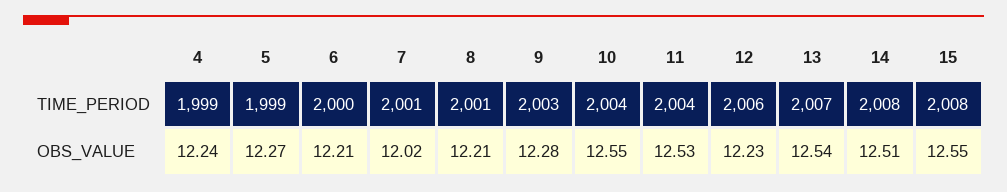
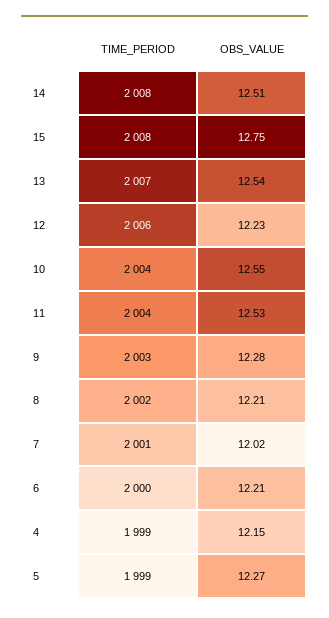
  {
    "4": {
      "TIME_PERIOD": 1999,
-     "OBS_VALUE": 12.24
+     "OBS_VALUE": 12.15
    },
    "5": {
      "TIME_PERIOD": 1999,
      "OBS_VALUE": 12.27
    },
    "6": {
      "TIME_PERIOD": 2000,
      "OBS_VALUE": 12.21
    },
    "7": {
      "TIME_PERIOD": 2001,
      "OBS_VALUE": 12.02
    },
    "8": {
-     "TIME_PERIOD": 2001,
+     "TIME_PERIOD": 2002,
      "OBS_VALUE": 12.21
    },
    "9": {
      "TIME_PERIOD": 2003,
      "OBS_VALUE": 12.28
    },
    "10": {
      "TIME_PERIOD": 2004,
      "OBS_VALUE": 12.55
    },
    "11": {
      "TIME_PERIOD": 2004,
      "OBS_VALUE": 12.53
    },
    "12": {
      "TIME_PERIOD": 2006,
      "OBS_VALUE": 12.23
    },
    "13": {
      "TIME_PERIOD": 2007,
      "OBS_VALUE": 12.54
    },
    "14": {
      "TIME_PERIOD": 2008,
      "OBS_VALUE": 12.51
    },
    "15": {
      "TIME_PERIOD": 2008,
-     "OBS_VALUE": 12.55
+     "OBS_VALUE": 12.75
    }
  }

